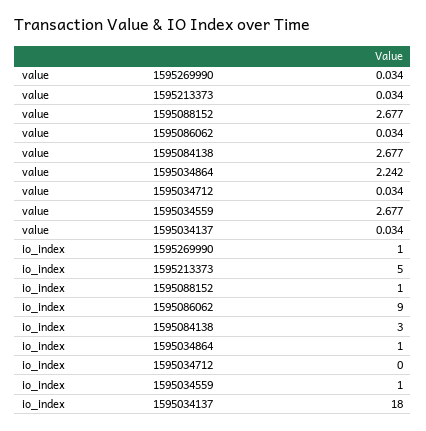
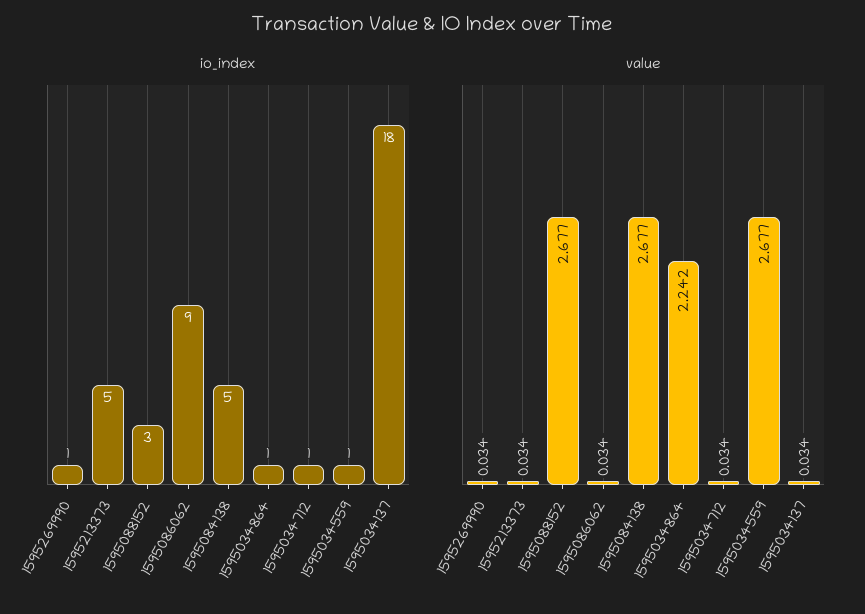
  {
    "value": {
      "1595269990": 0.034,
      "1595213373": 0.034,
      "1595088152": 2.677,
      "1595086062": 0.034,
      "1595084138": 2.677,
      "1595034864": 2.242,
      "1595034712": 0.034,
      "1595034559": 2.677,
      "1595034137": 0.034
    },
    "io_index": {
      "1595269990": 1,
      "1595213373": 5,
-     "1595088152": 1,
+     "1595088152": 3,
      "1595086062": 9,
-     "1595084138": 3,
+     "1595084138": 5,
      "1595034864": 1,
-     "1595034712": 0,
+     "1595034712": 1,
      "1595034559": 1,
      "1595034137": 18
    }
  }

